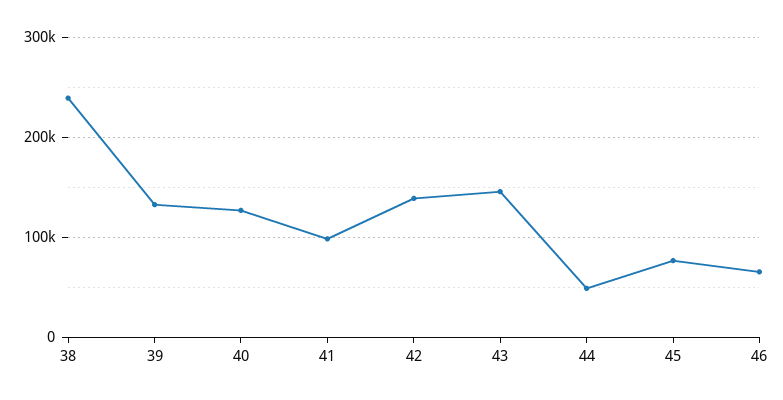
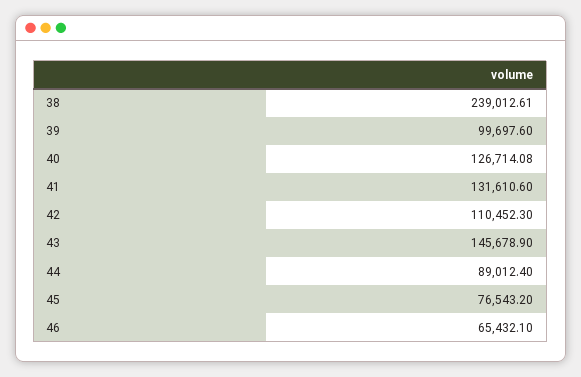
  {
    "38": 239012.61,
-   "39": 130000,
+   "39": 99697.6,
    "40": 126714.08,
-   "41": 100000,
+   "41": 131610.6,
-   "42": 140000,
+   "42": 110452.3,
    "43": 145678.9,
-   "44": 50000,
+   "44": 89012.4,
    "45": 76543.2,
    "46": 65432.1
  }

